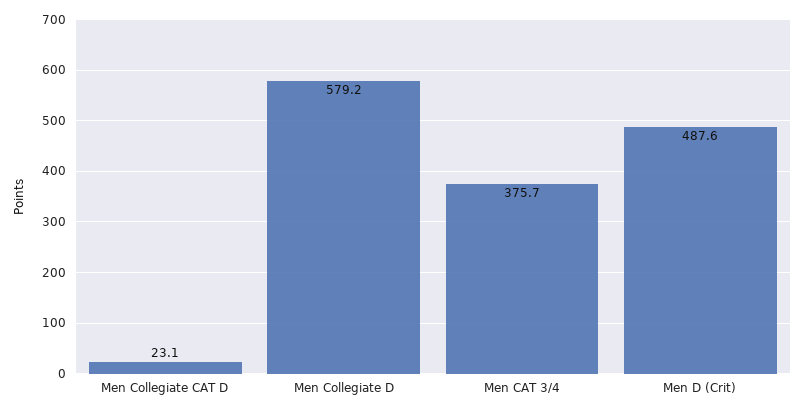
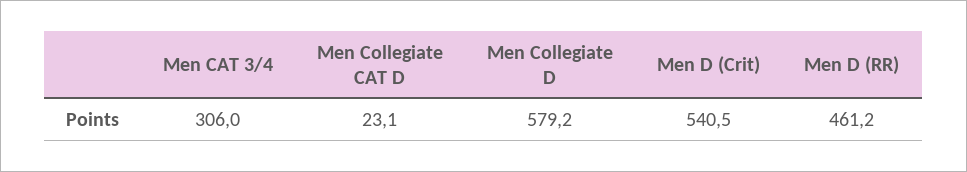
  {
    "Men Collegiate CAT D": 23.1,
    "Men Collegiate D": 579.2,
-   "Men CAT 3/4": 375.7,
+   "Men CAT 3/4": 306,
-   "Men D (Crit)": 487.6
+   "Men D (Crit)": 540.5,
+   "Men D (RR)": 461.2
  }

